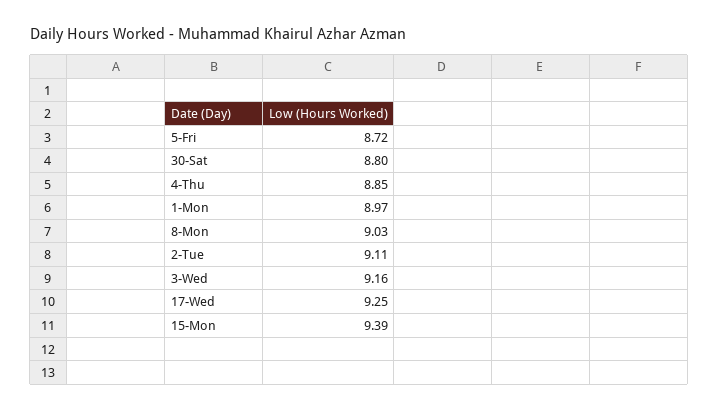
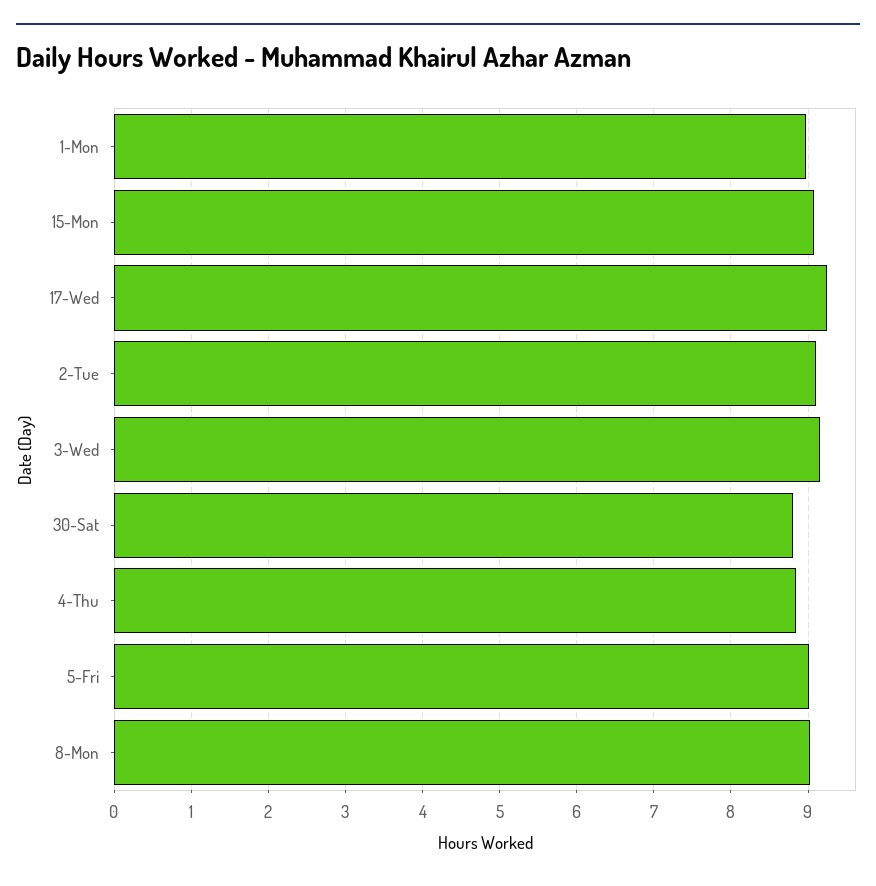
  {
-   "5-Fri": 8.72,
+   "5-Fri": 9,
    "30-Sat": 8.8,
    "4-Thu": 8.85,
    "1-Mon": 8.97,
    "8-Mon": 9.03,
    "2-Tue": 9.11,
    "3-Wed": 9.16,
    "17-Wed": 9.25,
-   "15-Mon": 9.39
+   "15-Mon": 9.1
  }

